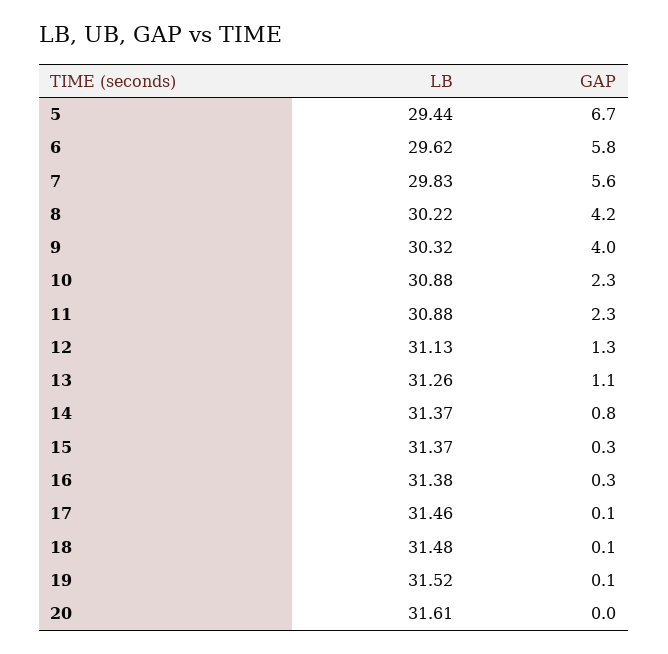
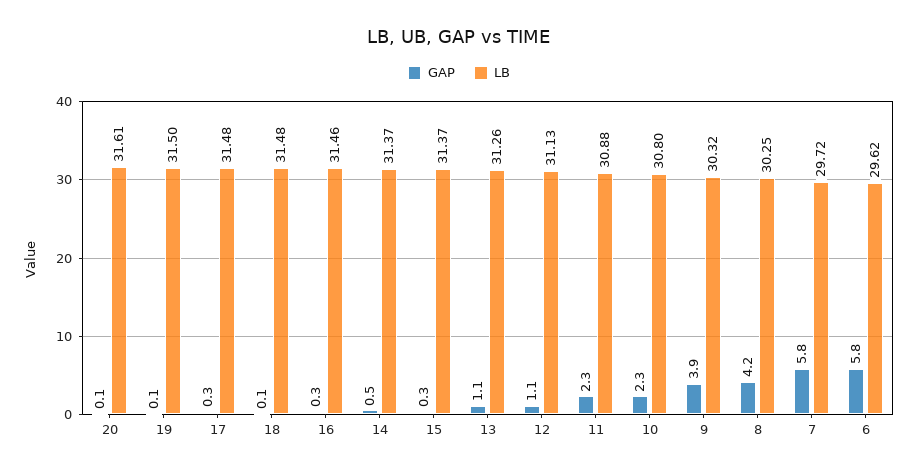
  {
    "LB": {
-     "5": 29.44,
      "6": 29.62,
-     "7": 29.83,
+     "7": 29.72,
-     "8": 30.22,
+     "8": 30.25,
      "9": 30.32,
-     "10": 30.88,
+     "10": 30.8,
      "11": 30.88,
      "12": 31.13,
      "13": 31.26,
      "14": 31.37,
      "15": 31.37,
-     "16": 31.38,
+     "16": 31.46,
-     "17": 31.46,
+     "17": 31.48,
      "18": 31.48,
-     "19": 31.52,
+     "19": 31.5,
      "20": 31.61
    },
    "GAP": {
-     "5": 6.7,
      "6": 5.8,
-     "7": 5.6,
+     "7": 5.8,
      "8": 4.2,
-     "9": 4,
+     "9": 3.9,
      "10": 2.3,
      "11": 2.3,
-     "12": 1.3,
+     "12": 1.1,
      "13": 1.1,
-     "14": 0.8,
+     "14": 0.5,
      "15": 0.3,
      "16": 0.3,
-     "17": 0.1,
+     "17": 0.3,
      "18": 0.1,
      "19": 0.1,
-     "20": 0
+     "20": 0.1
    }
  }

